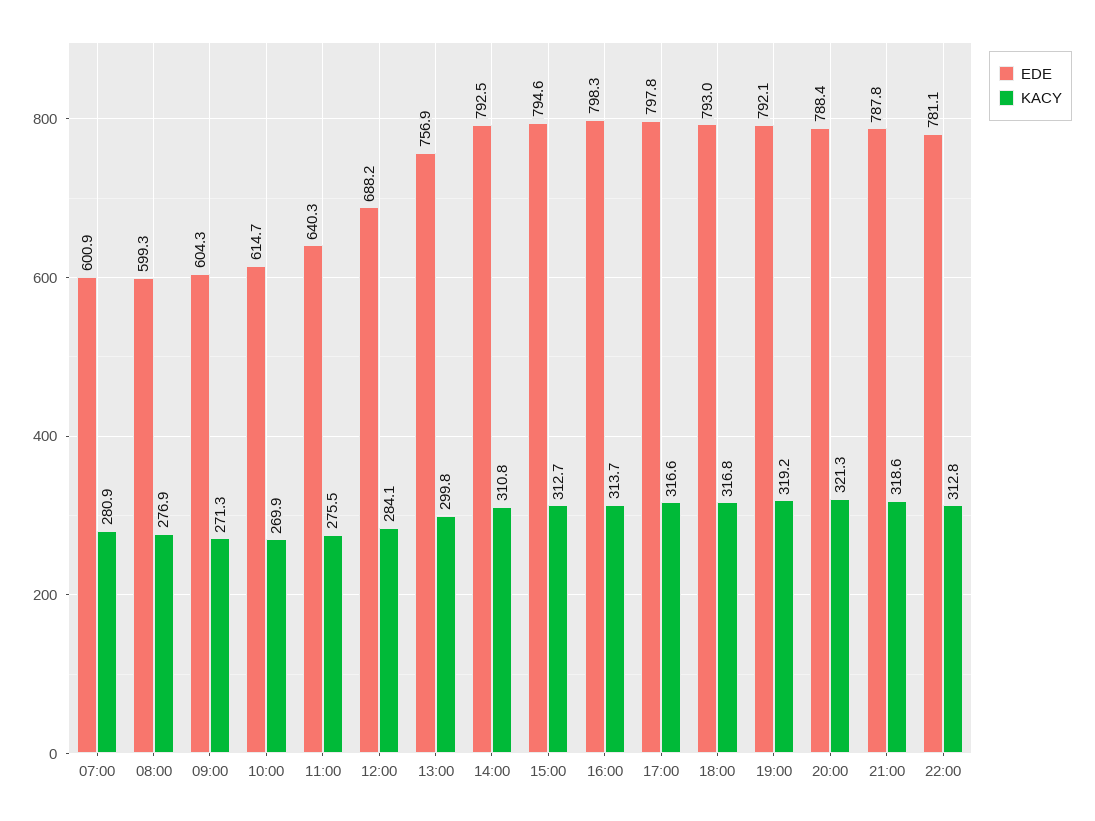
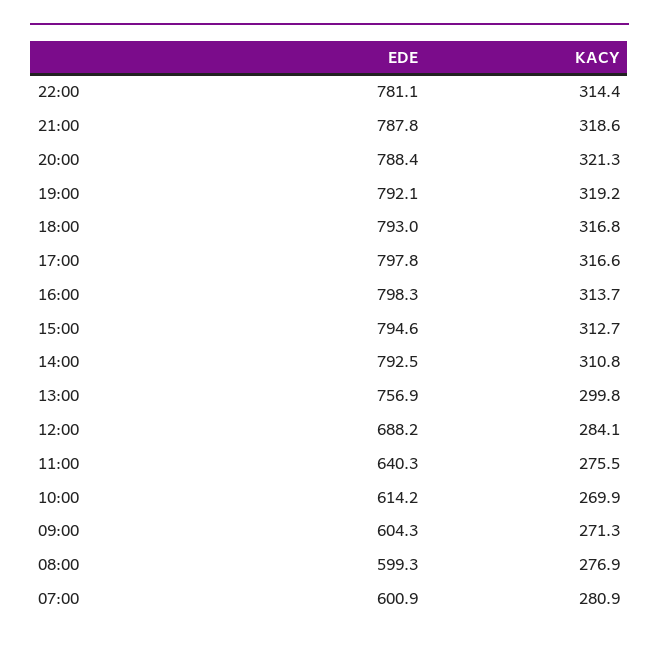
  {
    "EDE": {
      "07:00": 600.9,
      "08:00": 599.3,
      "09:00": 604.3,
-     "10:00": 614.7,
+     "10:00": 614.2,
      "11:00": 640.3,
      "12:00": 688.2,
      "13:00": 756.9,
      "14:00": 792.5,
      "15:00": 794.6,
      "16:00": 798.3,
      "17:00": 797.8,
      "18:00": 793,
      "19:00": 792.1,
      "20:00": 788.4,
      "21:00": 787.8,
      "22:00": 781.1
    },
    "KACY": {
      "07:00": 280.9,
      "08:00": 276.9,
      "09:00": 271.3,
      "10:00": 269.9,
      "11:00": 275.5,
      "12:00": 284.1,
      "13:00": 299.8,
      "14:00": 310.8,
      "15:00": 312.7,
      "16:00": 313.7,
      "17:00": 316.6,
      "18:00": 316.8,
      "19:00": 319.2,
      "20:00": 321.3,
      "21:00": 318.6,
-     "22:00": 312.8
+     "22:00": 314.4
    }
  }

